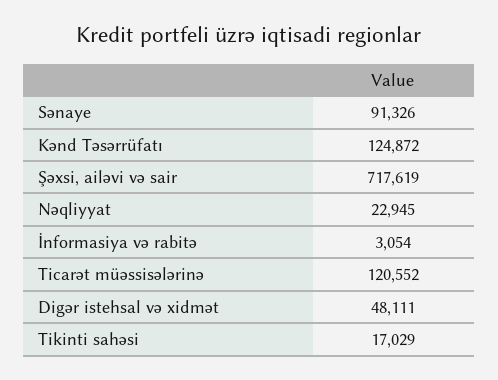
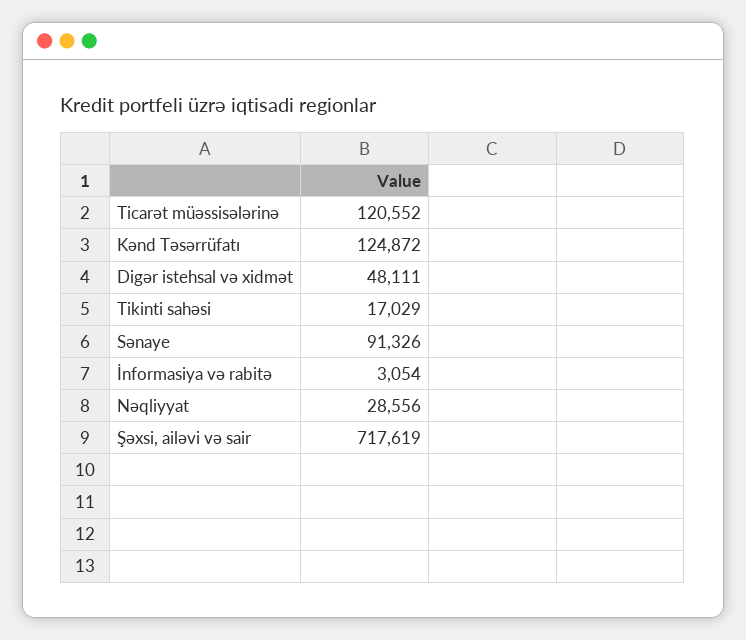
  {
    "Sənaye": 91326,
    "Kənd Təsərrüfatı": 124872,
    "Şəxsi, ailəvi və sair": 717619,
-   "Nəqliyyat": 22945,
+   "Nəqliyyat": 28556,
    "İnformasiya və rabitə": 3054,
    "Ticarət müəssisələrinə": 120552,
    "Digər istehsal və xidmət": 48111,
    "Tikinti sahəsi": 17029
  }

